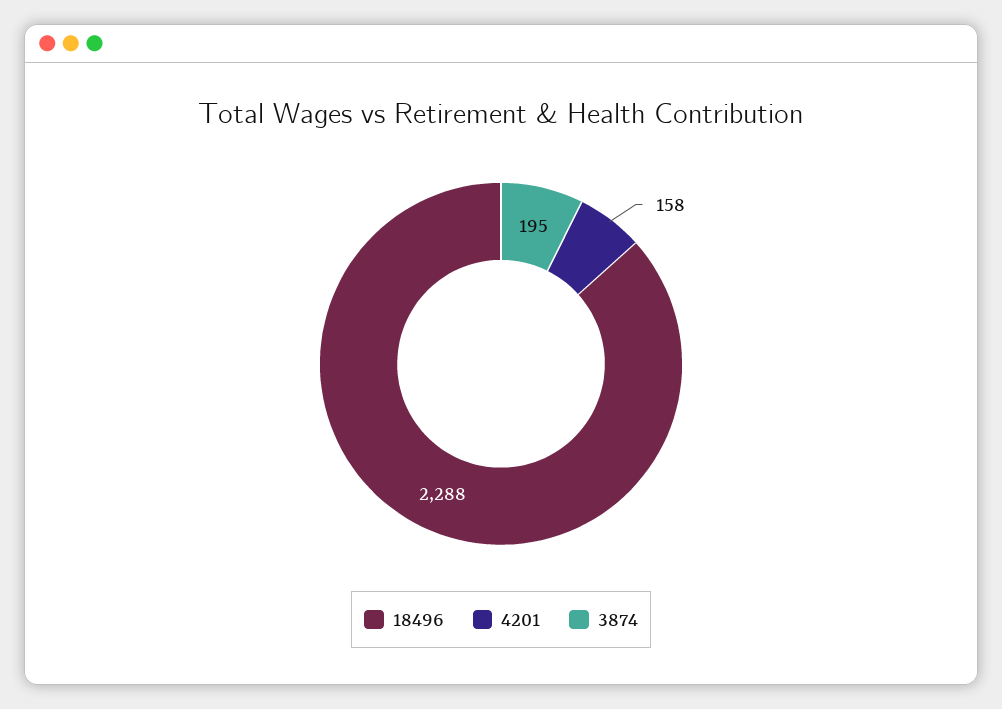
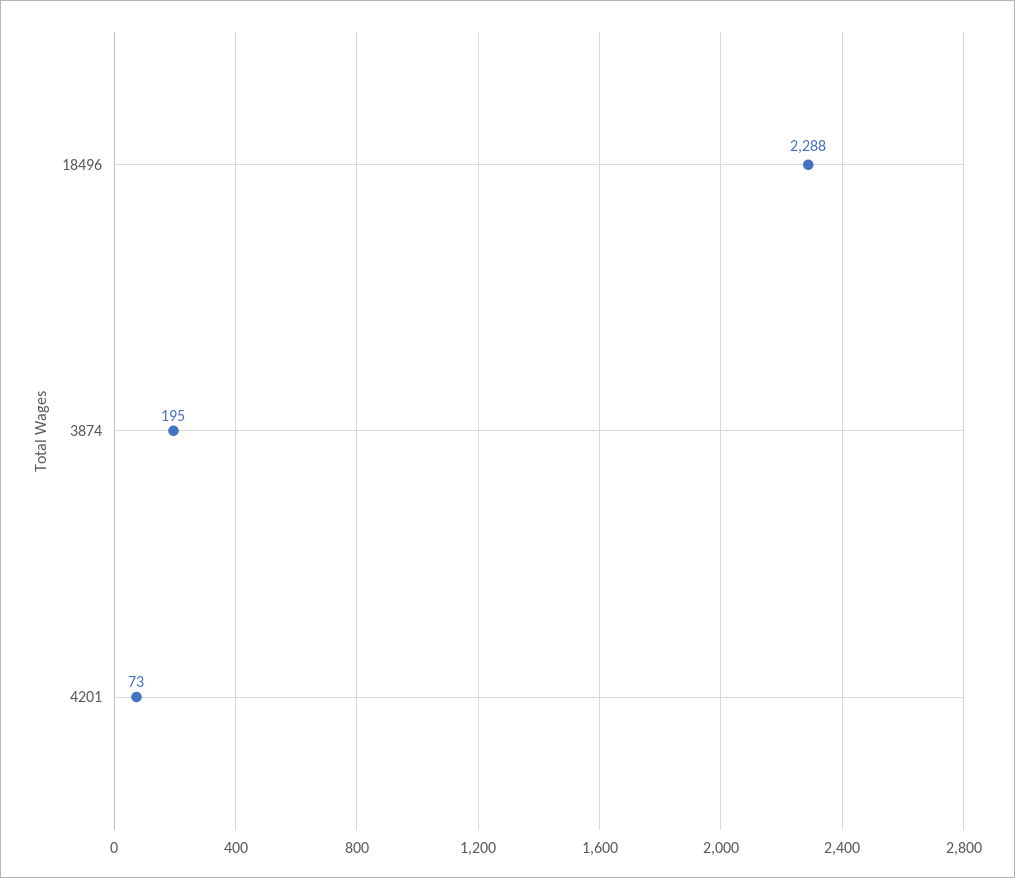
  {
    "18496": 2288,
-   "4201": 158,
+   "4201": 73,
    "3874": 195
  }

